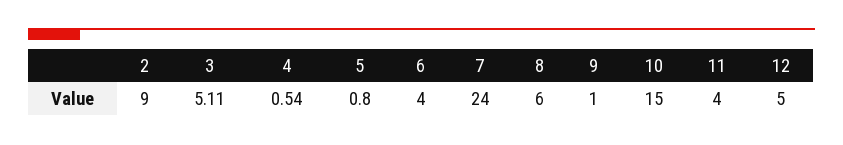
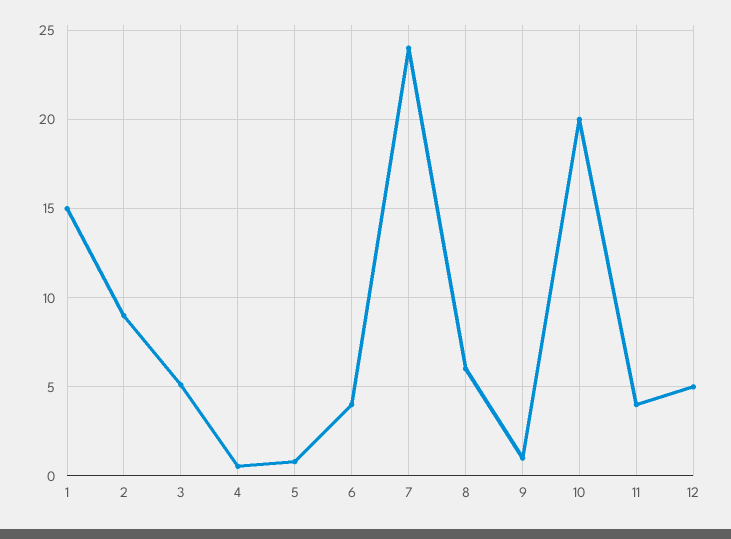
  {
    "2": 9,
    "3": 5.11,
    "4": 0.54,
    "5": 0.8,
    "6": 4,
    "7": 24,
    "8": 6,
    "9": 1,
-   "10": 15,
+   "10": 20,
    "11": 4,
-   "12": 5
+   "12": 5,
+   "1": 15
  }

